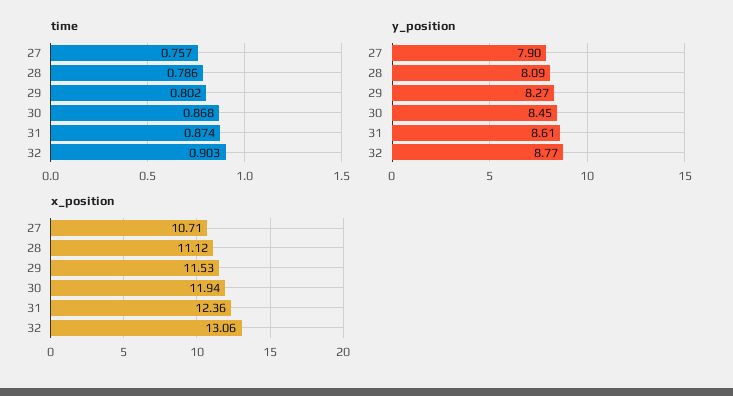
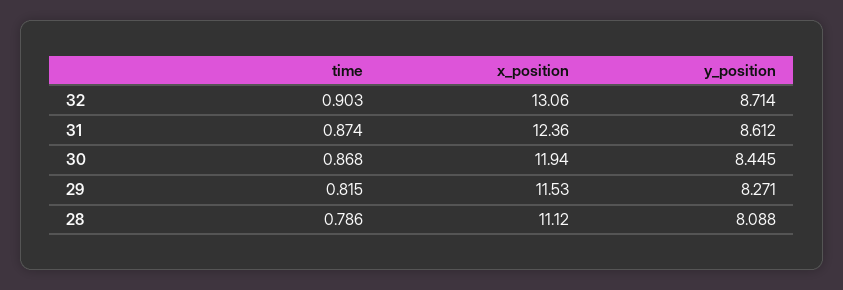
  {
    "time": {
-     "27": 0.757,
      "28": 0.786,
-     "29": 0.802,
+     "29": 0.815,
      "30": 0.868,
      "31": 0.874,
      "32": 0.903
    },
    "y_position": {
-     "27": 7.9,
      "28": 8.088,
      "29": 8.271,
      "30": 8.445,
      "31": 8.612,
-     "32": 8.77
+     "32": 8.714
    },
    "x_position": {
-     "27": 10.71,
      "28": 11.12,
      "29": 11.53,
      "30": 11.94,
      "31": 12.36,
      "32": 13.06
    }
  }

